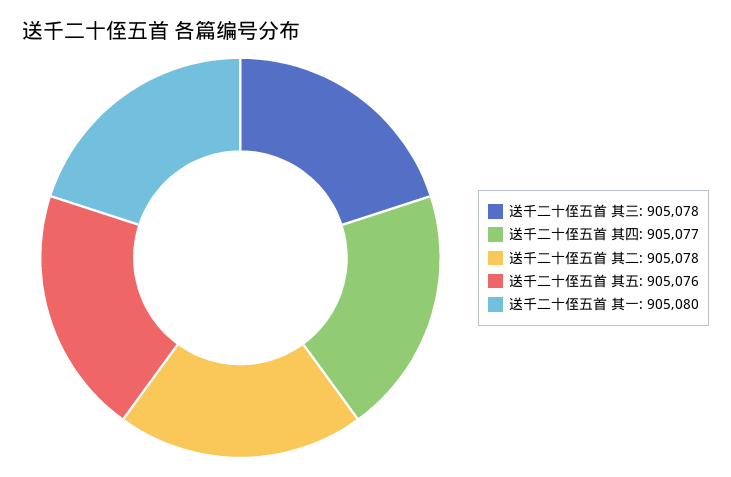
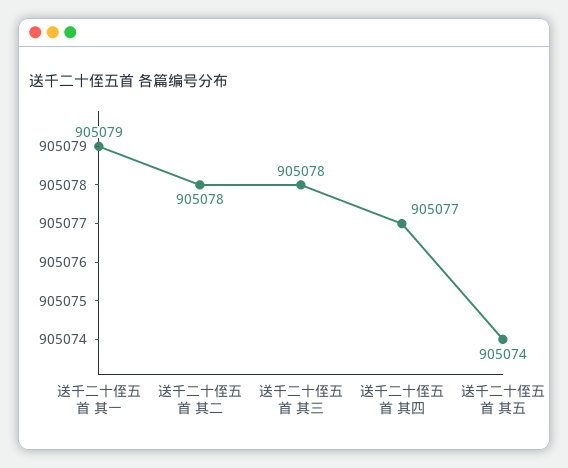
  {
    "送千二十侄五首 其三": 905078,
    "送千二十侄五首 其四": 905077,
    "送千二十侄五首 其二": 905078,
-   "送千二十侄五首 其五": 905076,
+   "送千二十侄五首 其五": 905074,
-   "送千二十侄五首 其一": 905080
+   "送千二十侄五首 其一": 905079
  }

